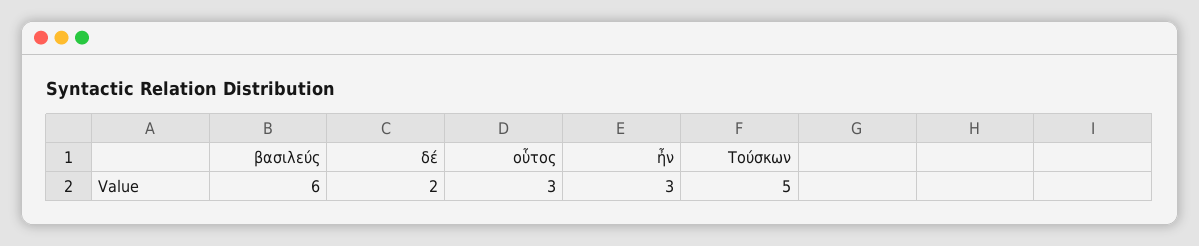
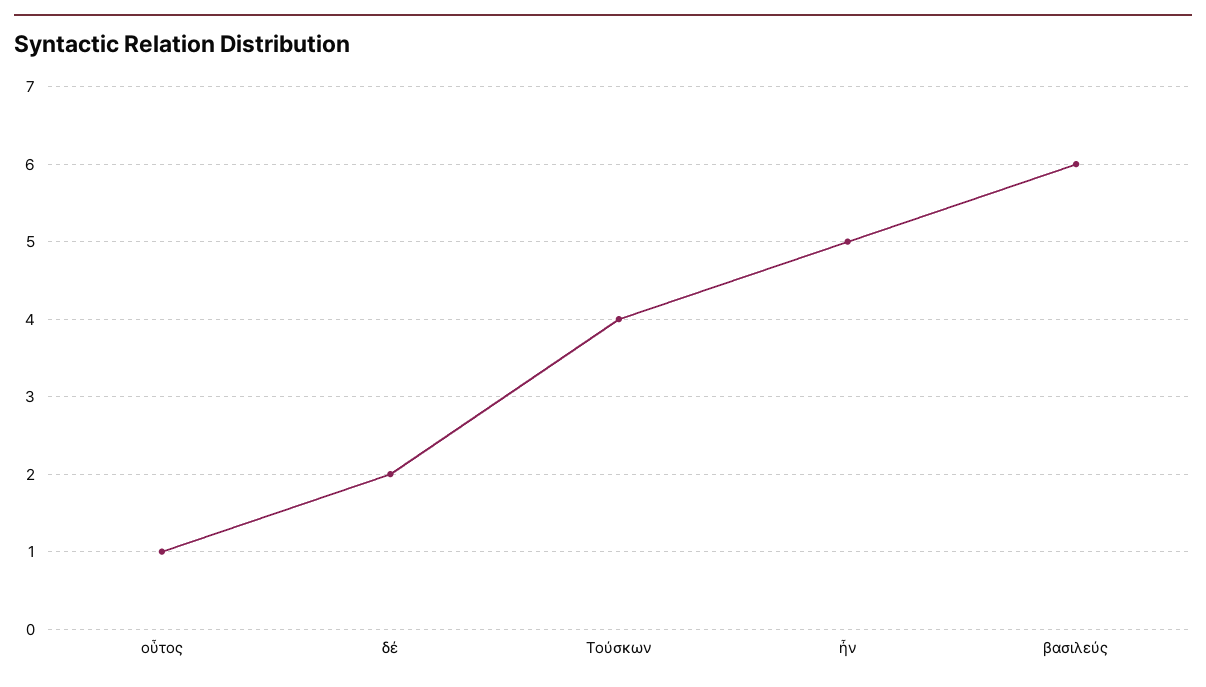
  {
    "βασιλεύς": 6,
    "δέ": 2,
-   "οὗτος": 3,
+   "οὗτος": 1,
-   "ἦν": 3,
+   "ἦν": 5,
-   "Τούσκων": 5
+   "Τούσκων": 4
  }

